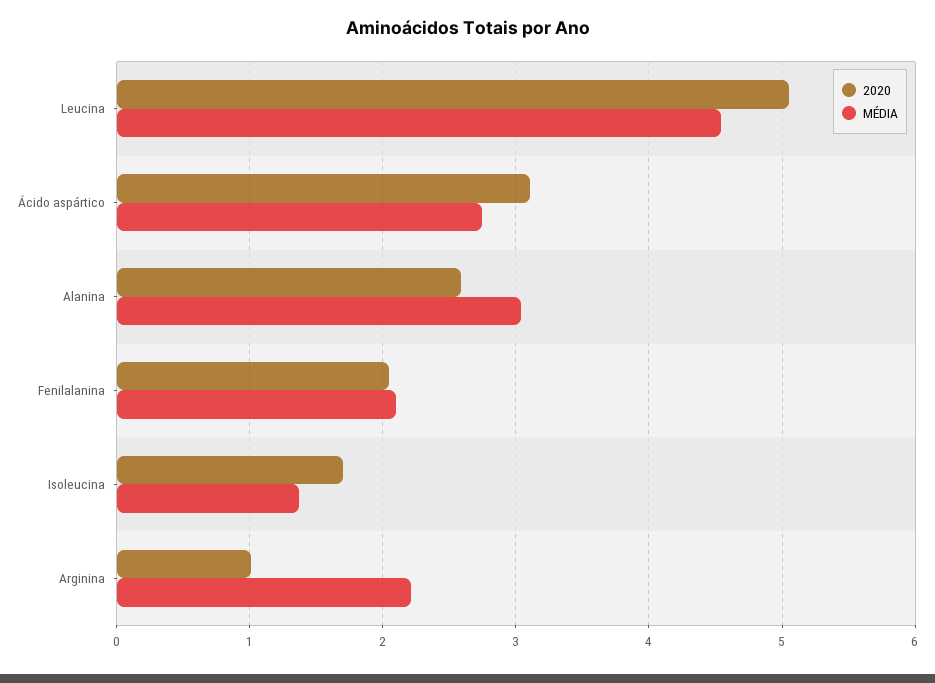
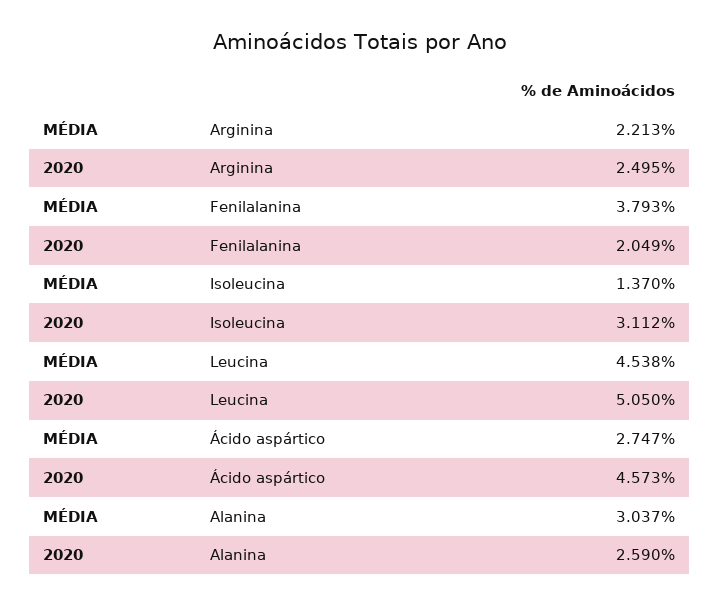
  {
    "2020": {
      "Leucina": 5.05,
-     "Ácido aspártico": 3.1,
+     "Ácido aspártico": 4.573,
      "Alanina": 2.59,
      "Fenilalanina": 2.049,
-     "Isoleucina": 1.7,
+     "Isoleucina": 3.112,
-     "Arginina": 1
+     "Arginina": 2.495
    },
    "MÉDIA": {
      "Leucina": 4.538,
      "Ácido aspártico": 2.747,
      "Alanina": 3.037,
-     "Fenilalanina": 2.1,
+     "Fenilalanina": 3.793,
      "Isoleucina": 1.37,
      "Arginina": 2.213
    }
  }

